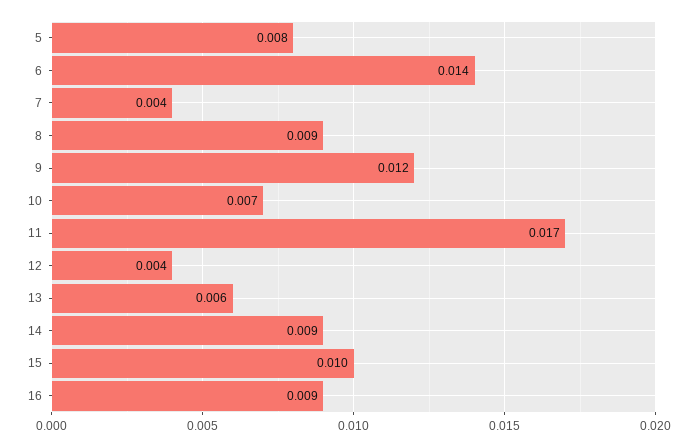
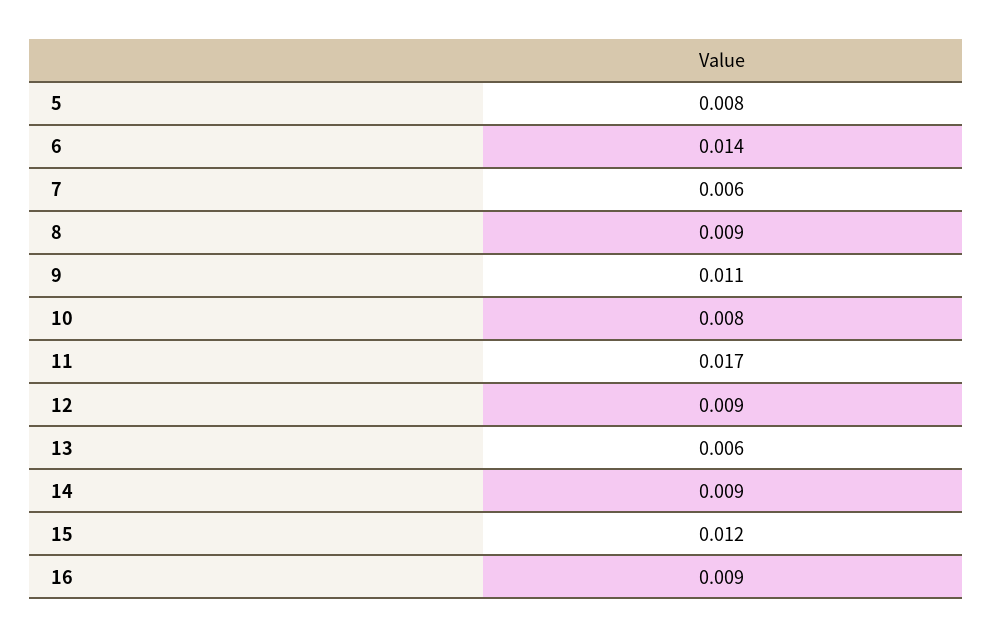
  {
    "5": 0.008,
    "6": 0.014,
-   "7": 0.004,
+   "7": 0.006,
    "8": 0.009,
-   "9": 0.012,
+   "9": 0.011,
-   "10": 0.007,
+   "10": 0.008,
    "11": 0.017,
-   "12": 0.004,
+   "12": 0.009,
    "13": 0.006,
    "14": 0.009,
-   "15": 0.01,
+   "15": 0.012,
    "16": 0.009
  }

